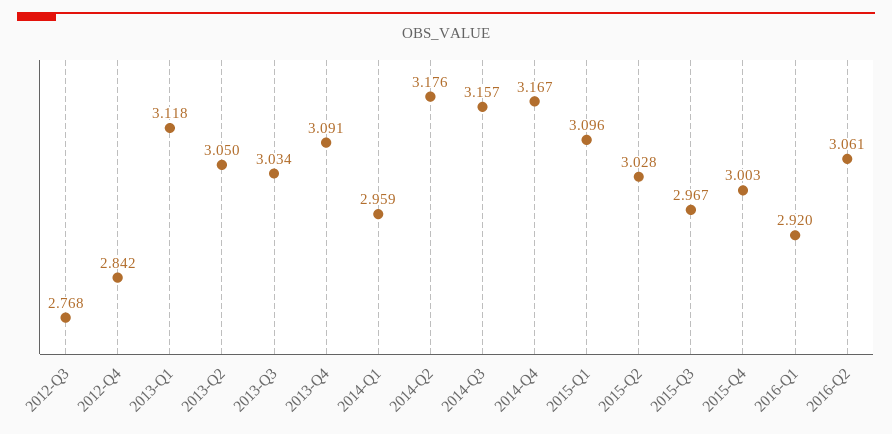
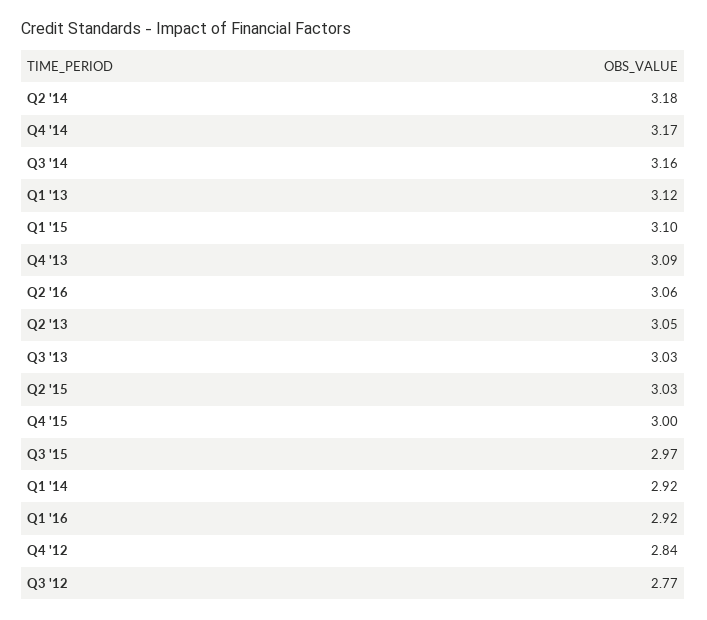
  {
    "2012-Q3": 2.768,
    "2012-Q4": 2.842,
    "2013-Q1": 3.118,
    "2013-Q2": 3.05,
    "2013-Q3": 3.034,
    "2013-Q4": 3.091,
-   "2014-Q1": 2.959,
+   "2014-Q1": 2.92,
    "2014-Q2": 3.176,
    "2014-Q3": 3.157,
    "2014-Q4": 3.167,
    "2015-Q1": 3.096,
    "2015-Q2": 3.028,
    "2015-Q3": 2.967,
    "2015-Q4": 3.003,
    "2016-Q1": 2.92,
    "2016-Q2": 3.061
  }

